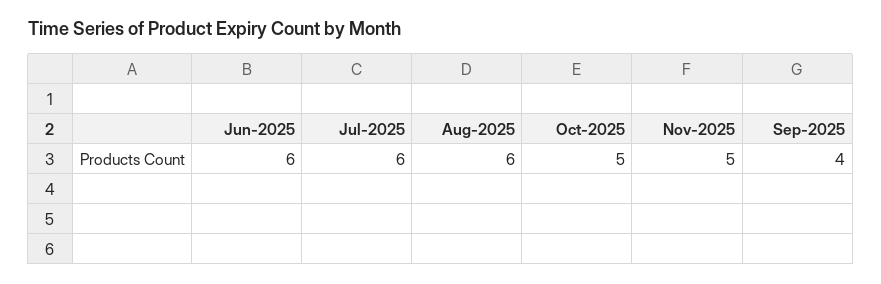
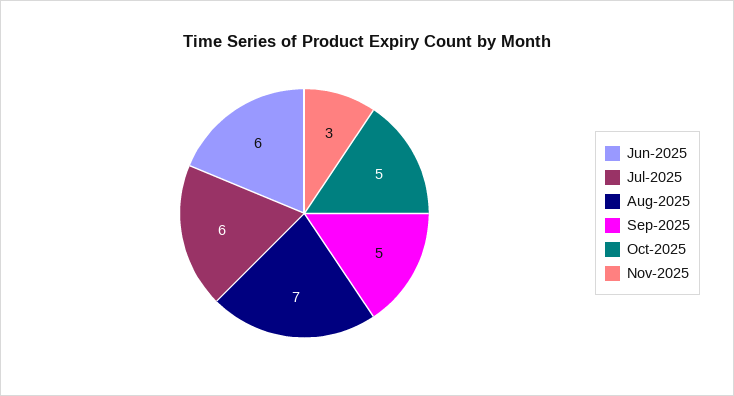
  {
    "Jun-2025": 6,
    "Jul-2025": 6,
-   "Aug-2025": 6,
+   "Aug-2025": 7,
    "Oct-2025": 5,
-   "Nov-2025": 5,
+   "Nov-2025": 3,
-   "Sep-2025": 4
+   "Sep-2025": 5
  }

